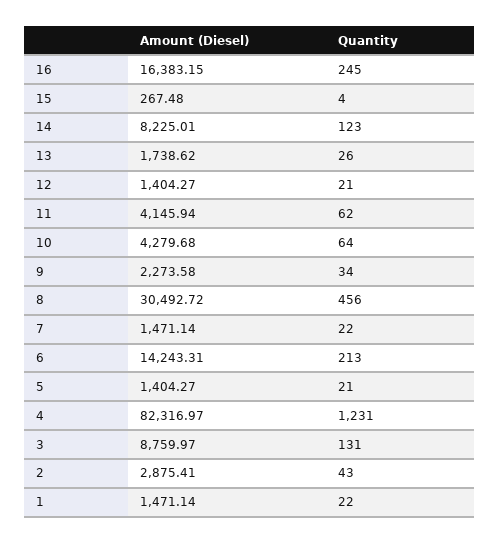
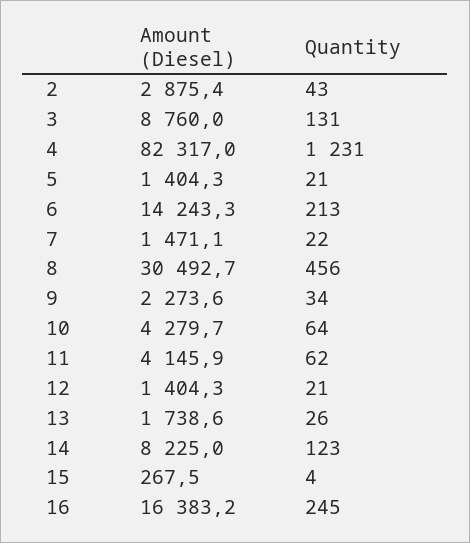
  {
    "Amount (Diesel)": {
      "16": 16383.15,
      "15": 267.48,
      "14": 8225.01,
      "13": 1738.62,
      "12": 1404.27,
      "11": 4145.94,
      "10": 4279.68,
      "9": 2273.58,
      "8": 30492.72,
      "7": 1471.14,
      "6": 14243.31,
      "5": 1404.27,
      "4": 82316.97,
      "3": 8759.97,
-     "2": 2875.41,
+     "2": 2875.41
-     "1": 1471.14
    },
    "Quantity": {
      "16": 245,
      "15": 4,
      "14": 123,
      "13": 26,
      "12": 21,
      "11": 62,
      "10": 64,
      "9": 34,
      "8": 456,
      "7": 22,
      "6": 213,
      "5": 21,
      "4": 1231,
      "3": 131,
-     "2": 43,
+     "2": 43
-     "1": 22
    }
  }

